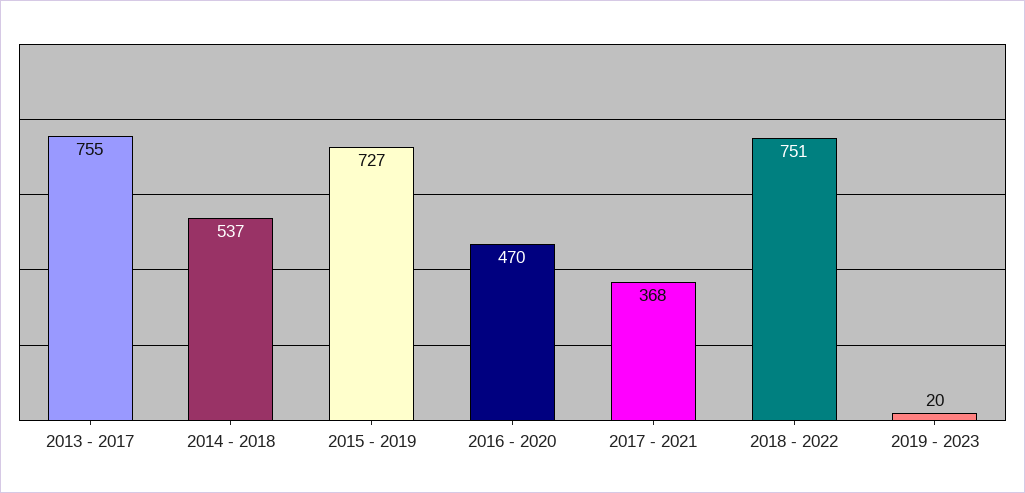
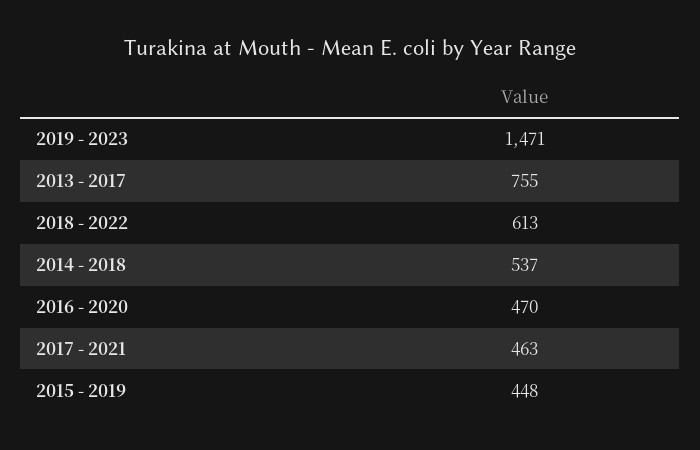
  {
    "2013 - 2017": 755,
    "2014 - 2018": 537,
-   "2015 - 2019": 727,
+   "2015 - 2019": 448,
    "2016 - 2020": 470,
-   "2017 - 2021": 368,
+   "2017 - 2021": 463,
-   "2018 - 2022": 751,
+   "2018 - 2022": 613,
-   "2019 - 2023": 20
+   "2019 - 2023": 1471
  }

